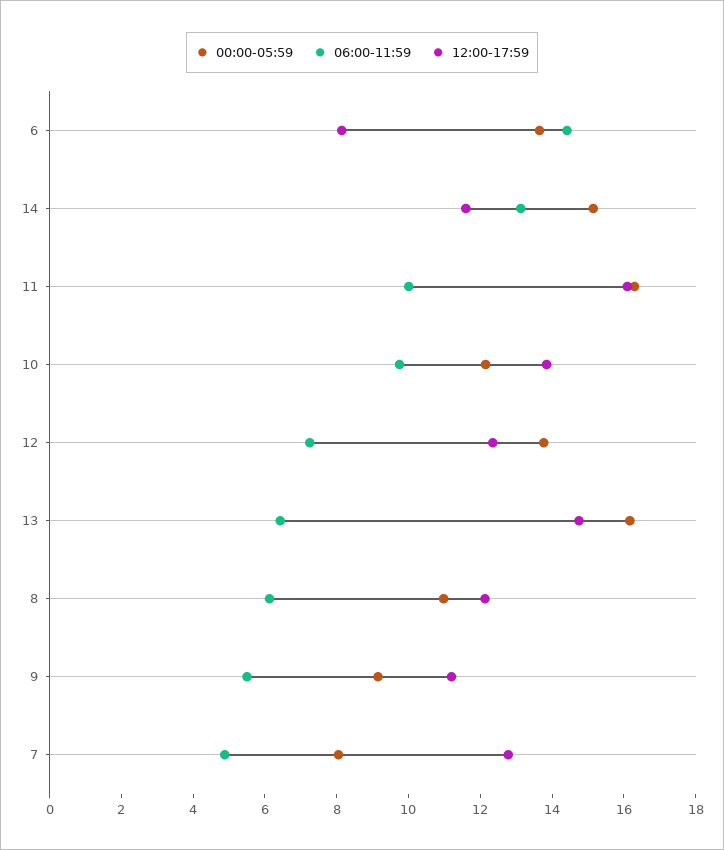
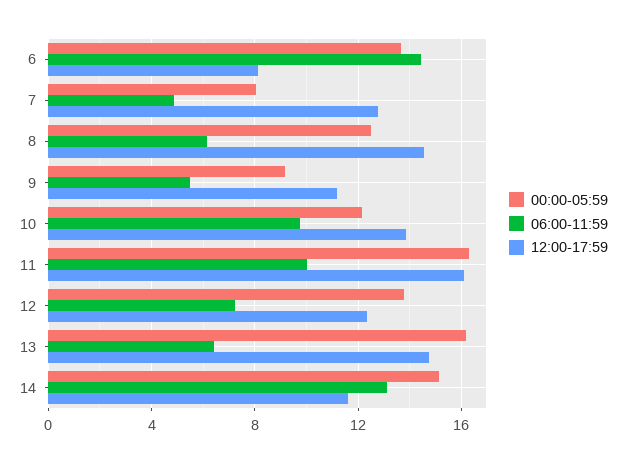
  {
    "00:00-05:59": {
      "6": 13.5,
      "14": 15,
      "11": 16.5,
      "10": 12,
      "12": 14,
      "13": 16,
-     "8": 11,
+     "8": 12.5,
      "9": 9,
      "7": 8
    },
    "06:00-11:59": {
      "6": 14.5,
      "14": 13,
      "11": 10,
      "10": 10,
      "12": 7.5,
      "13": 6.5,
      "8": 6,
      "9": 5.5,
      "7": 5
    },
    "12:00-17:59": {
      "6": 8,
      "14": 11.5,
      "11": 16,
      "10": 14,
      "12": 12.5,
      "13": 15,
-     "8": 12,
+     "8": 14.5,
      "9": 11,
      "7": 13
    }
  }

